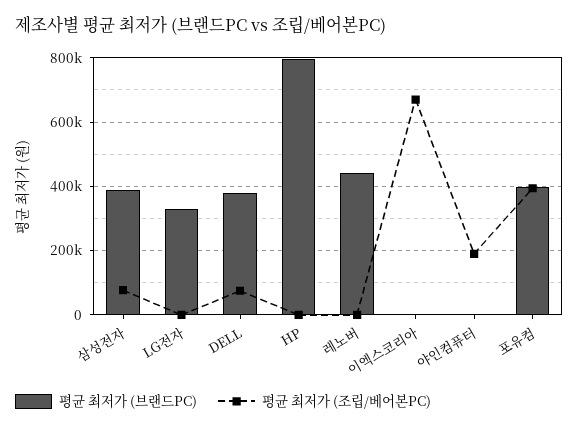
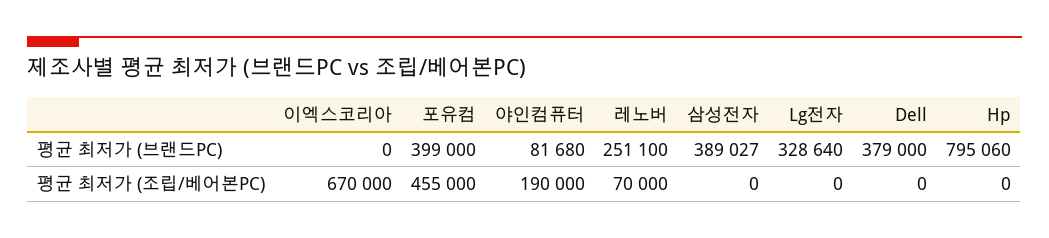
  {
    "평균 최저가 (브랜드PC)": {
      "삼성전자": 389027,
      "LG전자": 328640,
      "DELL": 379000,
      "HP": 795060,
-     "레노버": 440000,
+     "레노버": 251100,
      "이엑스코리아": 0,
-     "야인컴퓨터": 0,
+     "야인컴퓨터": 81680,
      "포유컴": 399000
    },
    "평균 최저가 (조립/베어본PC)": {
-     "삼성전자": 80000,
+     "삼성전자": 0,
      "LG전자": 0,
-     "DELL": 80000,
+     "DELL": 0,
      "HP": 0,
-     "레노버": 0,
+     "레노버": 70000,
      "이엑스코리아": 670000,
      "야인컴퓨터": 190000,
-     "포유컴": 400000
+     "포유컴": 455000
    }
  }

